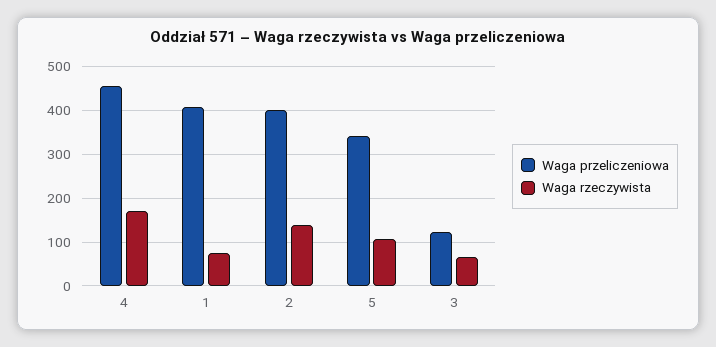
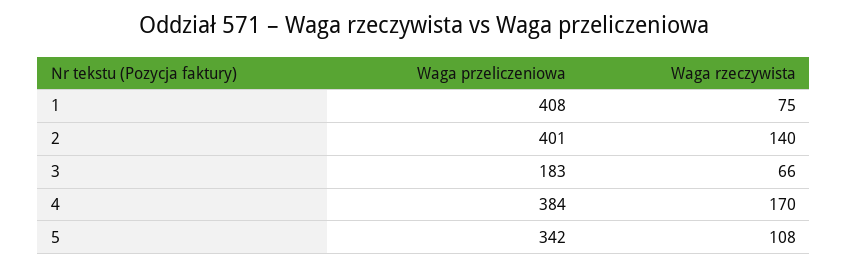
  {
    "Waga przeliczeniowa": {
-     "4": 460,
+     "4": 384,
      "1": 408,
      "2": 401,
      "5": 342,
-     "3": 120
+     "3": 183
    },
    "Waga rzeczywista": {
      "4": 170,
      "1": 75,
      "2": 140,
      "5": 108,
      "3": 66
    }
  }

